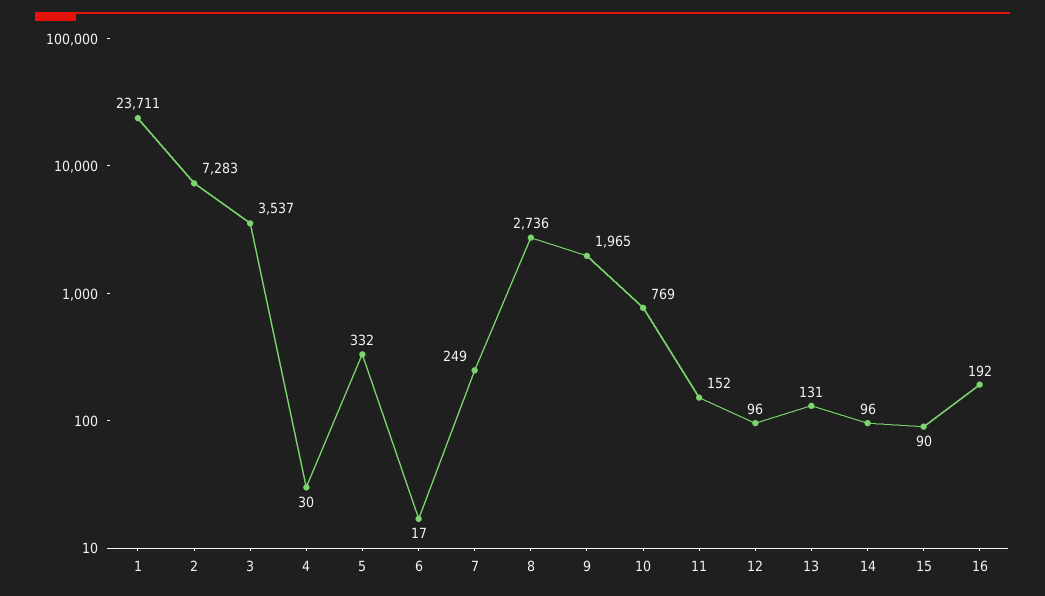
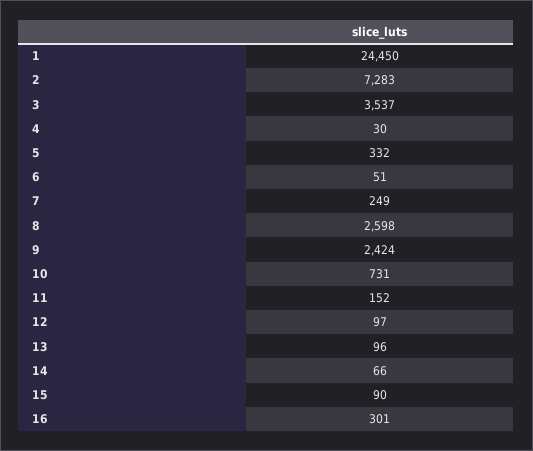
  {
-   "1": 23711,
+   "1": 24450,
    "2": 7283,
    "3": 3537,
    "4": 30,
    "5": 332,
-   "6": 17,
+   "6": 51,
    "7": 249,
-   "8": 2736,
+   "8": 2598,
-   "9": 1965,
+   "9": 2424,
-   "10": 769,
+   "10": 731,
    "11": 152,
-   "12": 96,
+   "12": 97,
-   "13": 131,
+   "13": 96,
-   "14": 96,
+   "14": 66,
    "15": 90,
-   "16": 192
+   "16": 301
  }

